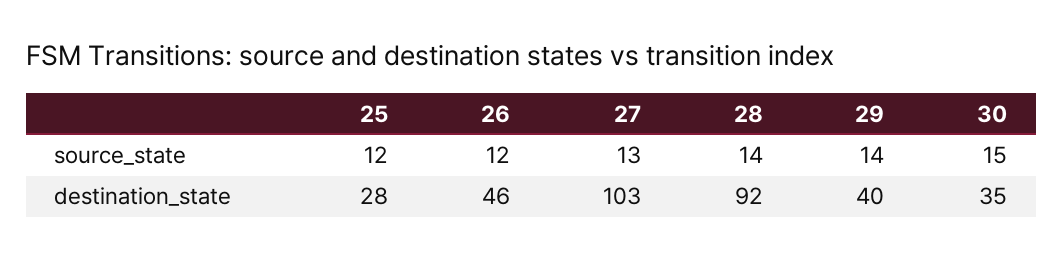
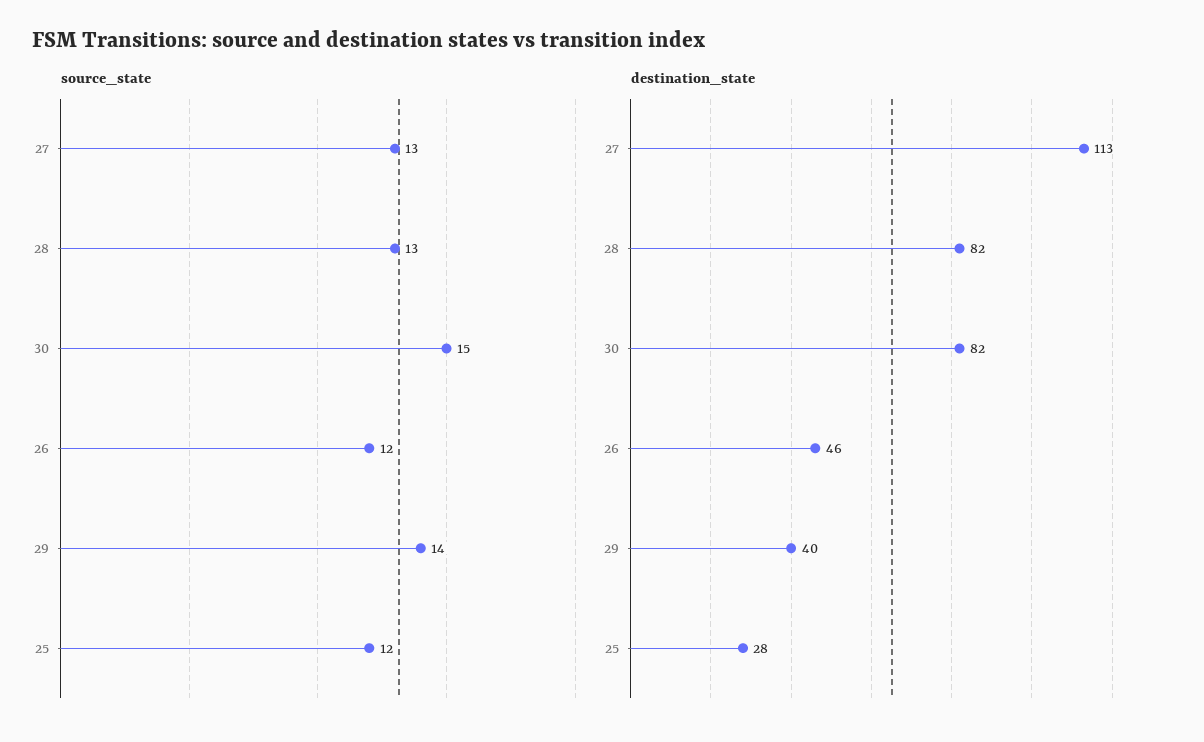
  {
    "source_state": {
      "25": 12,
      "26": 12,
      "27": 13,
-     "28": 14,
+     "28": 13,
      "29": 14,
      "30": 15
    },
    "destination_state": {
      "25": 28,
      "26": 46,
-     "27": 103,
+     "27": 113,
-     "28": 92,
+     "28": 82,
      "29": 40,
-     "30": 35
+     "30": 82
    }
  }

